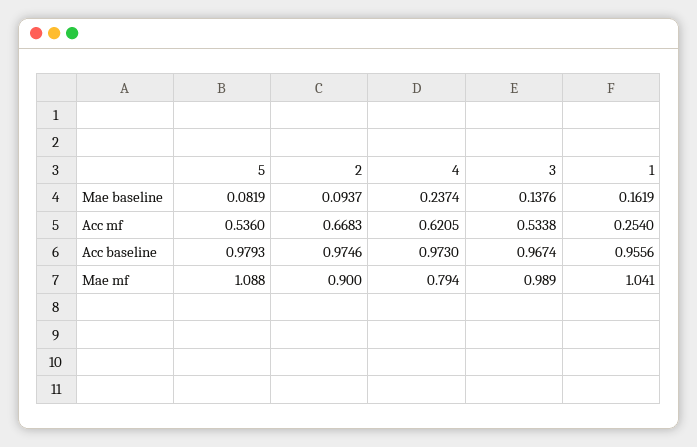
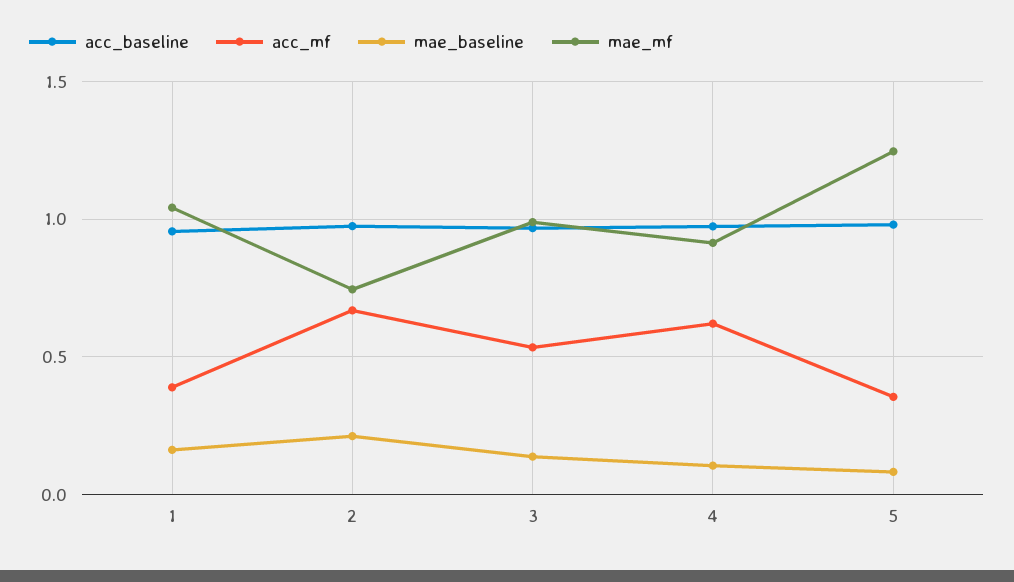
  {
    "Mae baseline": {
      "5": 0.0819,
-     "2": 0.0937,
+     "2": 0.2,
-     "4": 0.2374,
+     "4": 0.1,
      "3": 0.1376,
      "1": 0.1619
    },
    "Acc mf": {
-     "5": 0.536,
+     "5": 0.35,
      "2": 0.6683,
      "4": 0.6205,
      "3": 0.5338,
-     "1": 0.254
+     "1": 0.4
    },
    "Acc baseline": {
      "5": 0.9793,
      "2": 0.9746,
      "4": 0.973,
      "3": 0.9674,
      "1": 0.9556
    },
    "Mae mf": {
-     "5": 1.088,
+     "5": 1.25,
-     "2": 0.9,
+     "2": 0.75,
-     "4": 0.794,
+     "4": 0.9,
      "3": 0.989,
      "1": 1.041
    }
  }

